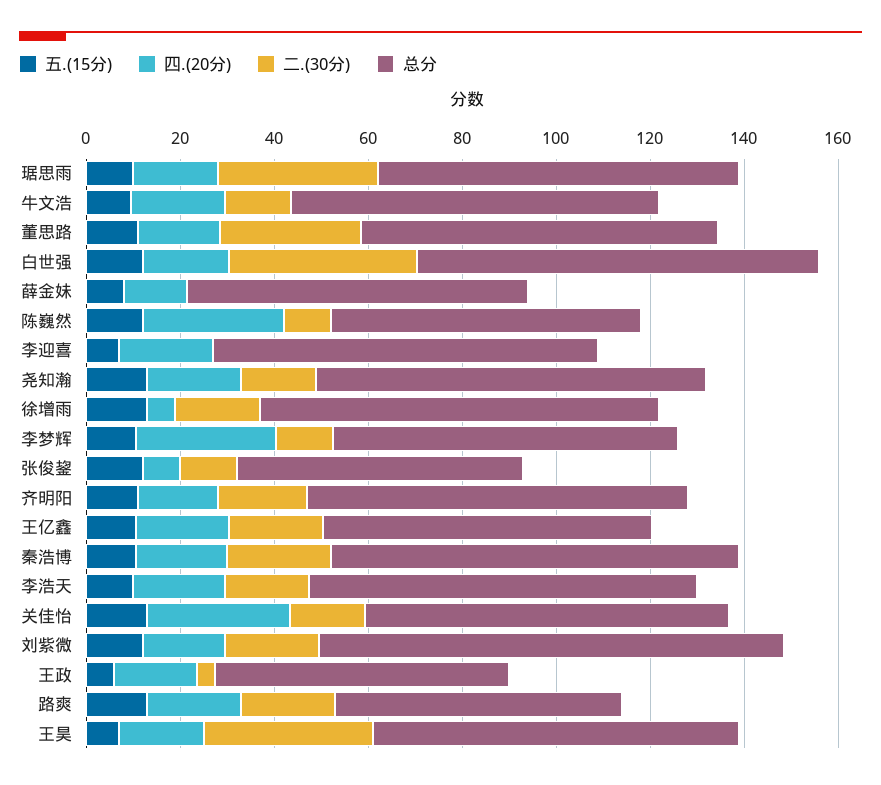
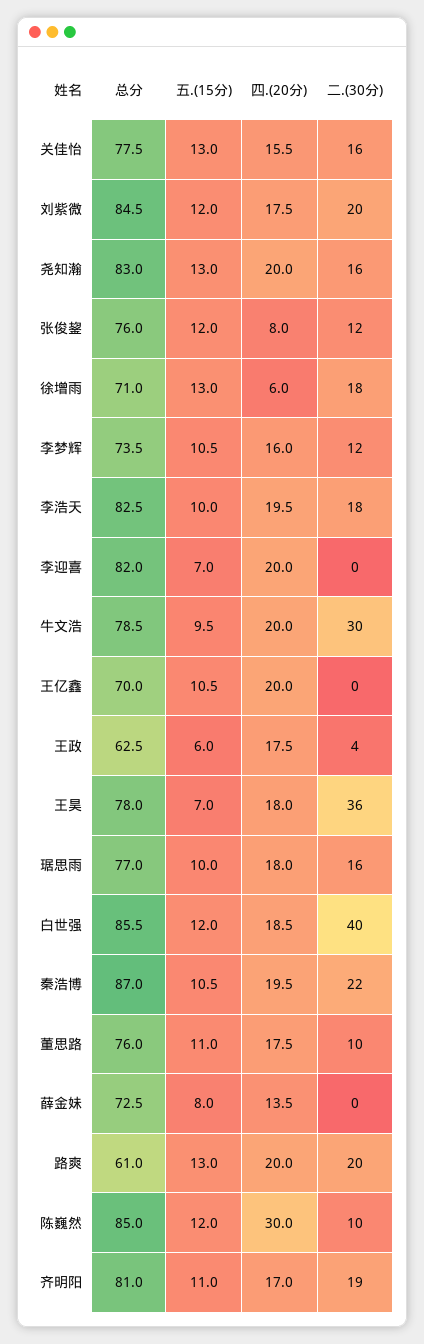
  {
    "五.(15分)": {
      "琚思雨": 10,
      "牛文浩": 9.5,
      "董思路": 11,
      "白世强": 12,
      "薛金妹": 8,
      "陈巍然": 12,
      "李迎喜": 7,
      "尧知瀚": 13,
      "徐增雨": 13,
      "李梦辉": 10.5,
      "张俊鋆": 12,
      "齐明阳": 11,
      "王亿鑫": 10.5,
      "秦浩博": 10.5,
      "李浩天": 10,
      "关佳怡": 13,
      "刘紫微": 12,
      "王政": 6,
      "路爽": 13,
      "王昊": 7
    },
    "四.(20分)": {
      "琚思雨": 18,
      "牛文浩": 20,
      "董思路": 17.5,
      "白世强": 18.5,
      "薛金妹": 13.5,
      "陈巍然": 30,
      "李迎喜": 20,
      "尧知瀚": 20,
      "徐增雨": 6,
-     "李梦辉": 30,
+     "李梦辉": 16,
      "张俊鋆": 8,
      "齐明阳": 17,
      "王亿鑫": 20,
      "秦浩博": 19.5,
      "李浩天": 19.5,
-     "关佳怡": 30,
+     "关佳怡": 15.5,
      "刘紫微": 17.5,
      "王政": 17.5,
      "路爽": 20,
      "王昊": 18
    },
    "二.(30分)": {
-     "琚思雨": 35,
+     "琚思雨": 16,
-     "牛文浩": 15,
+     "牛文浩": 30,
-     "董思路": 30,
+     "董思路": 10,
      "白世强": 40,
      "薛金妹": 0,
      "陈巍然": 10,
      "李迎喜": 0,
      "尧知瀚": 16,
      "徐增雨": 18,
      "李梦辉": 12,
      "张俊鋆": 12,
      "齐明阳": 19,
-     "王亿鑫": 20,
+     "王亿鑫": 0,
      "秦浩博": 22,
      "李浩天": 18,
      "关佳怡": 16,
      "刘紫微": 20,
      "王政": 4,
      "路爽": 20,
      "王昊": 36
    },
    "总分": {
      "琚思雨": 77,
      "牛文浩": 78.5,
      "董思路": 76,
      "白世强": 85.5,
      "薛金妹": 72.5,
-     "陈巍然": 65,
+     "陈巍然": 85,
      "李迎喜": 82,
      "尧知瀚": 83,
-     "徐增雨": 85,
+     "徐增雨": 71,
      "李梦辉": 73.5,
-     "张俊鋆": 60,
+     "张俊鋆": 76,
      "齐明阳": 81,
      "王亿鑫": 70,
      "秦浩博": 87,
      "李浩天": 82.5,
      "关佳怡": 77.5,
-     "刘紫微": 100,
+     "刘紫微": 84.5,
      "王政": 62.5,
      "路爽": 61,
      "王昊": 78
    }
  }

